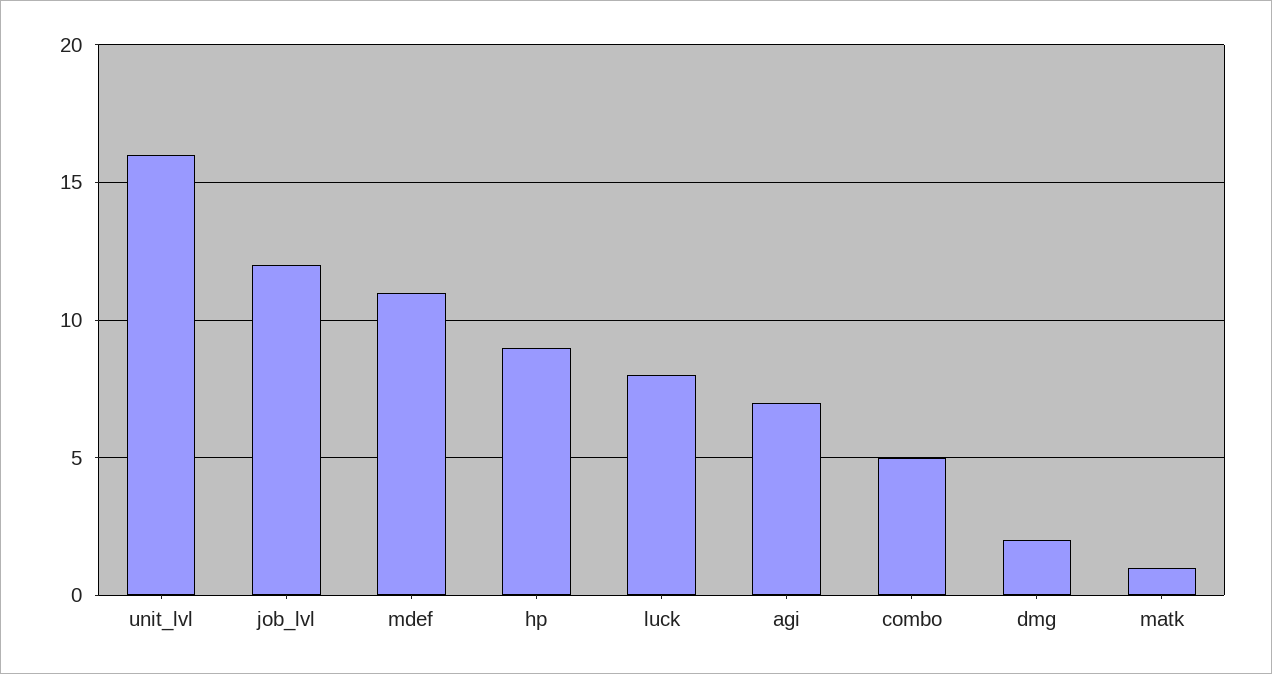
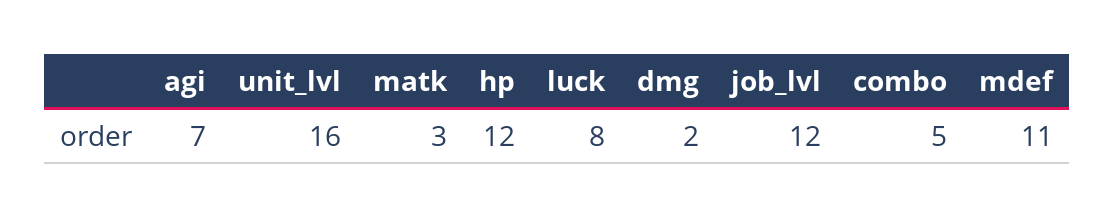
  {
    "unit_lvl": 16,
    "job_lvl": 12,
    "mdef": 11,
-   "hp": 9,
+   "hp": 12,
    "luck": 8,
    "agi": 7,
    "combo": 5,
    "dmg": 2,
-   "matk": 1
+   "matk": 3
  }

